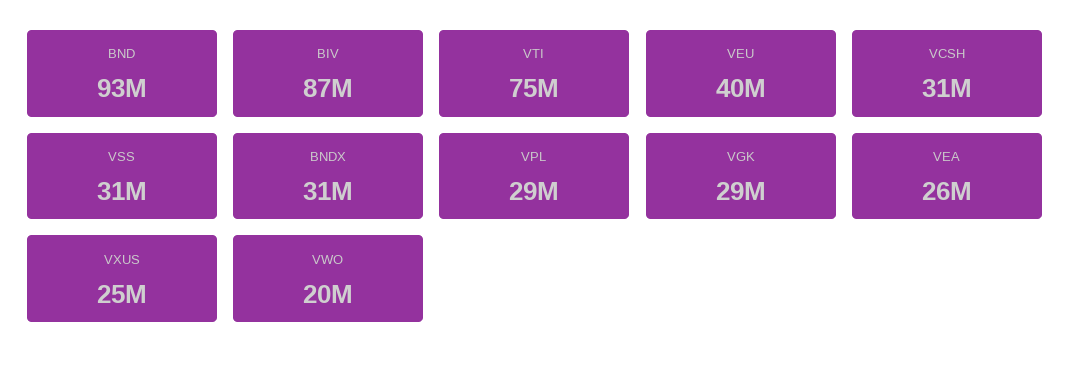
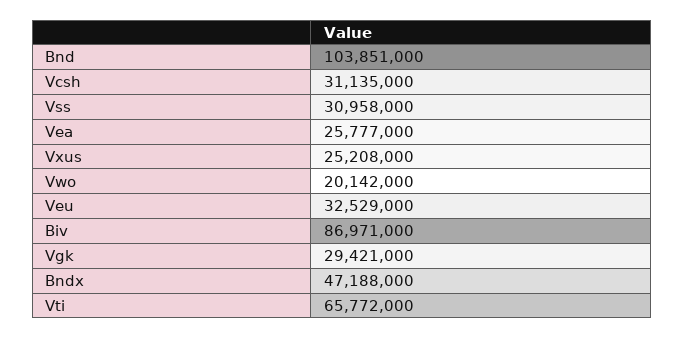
  {
-   "BND": 93000000,
+   "BND": 103851000,
    "BIV": 86971000,
-   "VTI": 75000000,
+   "VTI": 65772000,
-   "VEU": 40000000,
+   "VEU": 32529000,
    "VCSH": 31135000,
    "VSS": 30958000,
-   "BNDX": 31000000,
+   "BNDX": 47188000,
-   "VPL": 29000000,
    "VGK": 29421000,
    "VEA": 25777000,
    "VXUS": 25208000,
    "VWO": 20142000
  }

